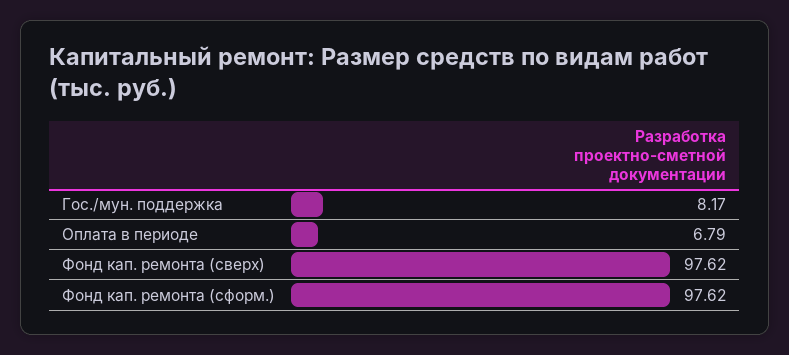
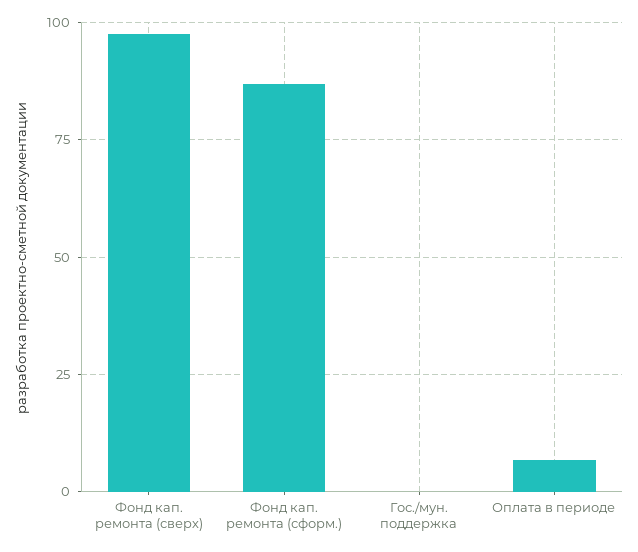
  {
-   "Гос./мун. поддержка": 8.17,
+   "Гос./мун. поддержка": 0,
    "Оплата в периоде": 6.79,
    "Фонд кап. ремонта (сверх)": 97.62,
-   "Фонд кап. ремонта (сформ.)": 97.62
+   "Фонд кап. ремонта (сформ.)": 87.5
  }

